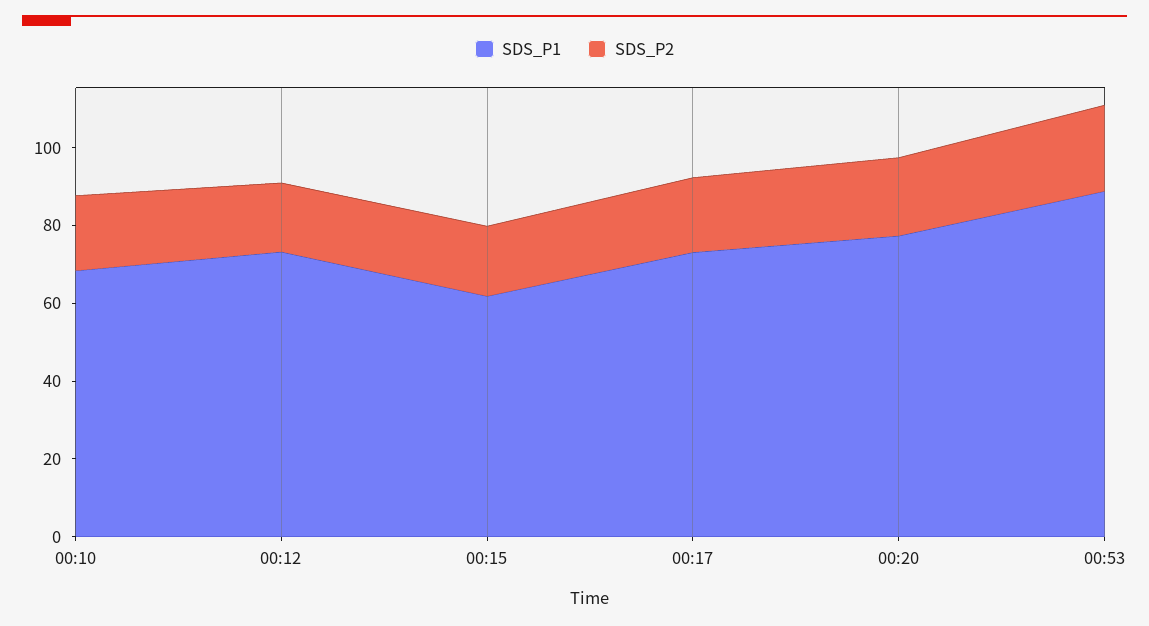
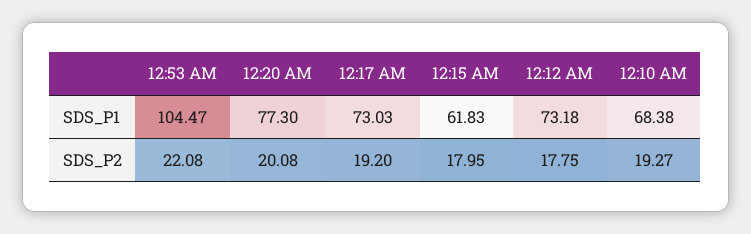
  {
    "SDS_P1": {
      "00:10": 68.38,
      "00:12": 73.18,
      "00:15": 61.83,
      "00:17": 73.03,
      "00:20": 77.3,
-     "00:53": 90
+     "00:53": 104.47
    },
    "SDS_P2": {
      "00:10": 19.27,
      "00:12": 17.75,
      "00:15": 17.95,
      "00:17": 19.2,
      "00:20": 20.08,
      "00:53": 22.08
    }
  }

